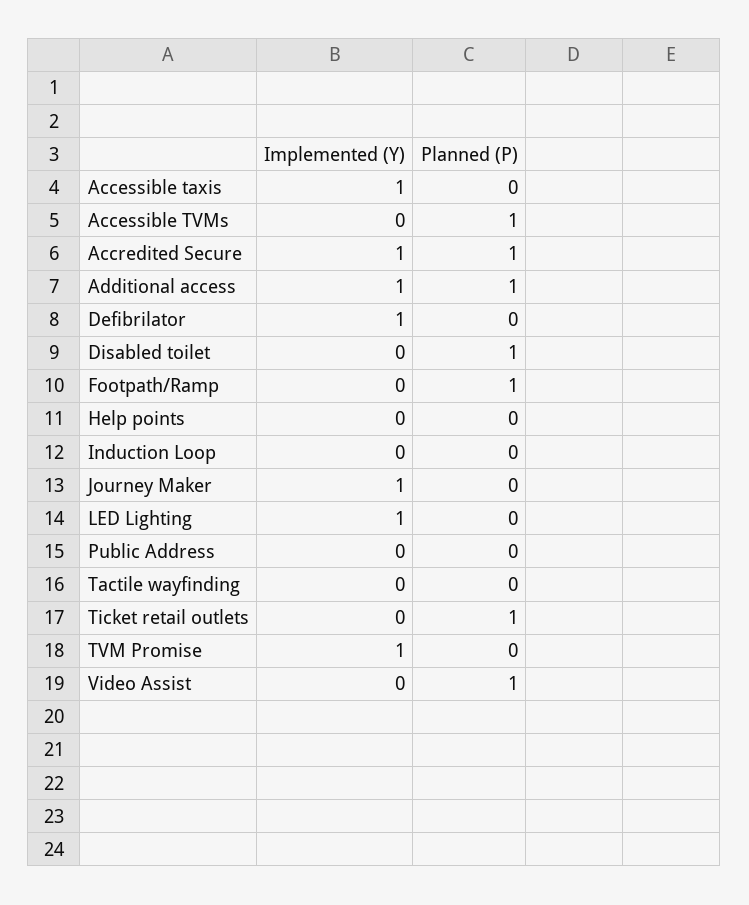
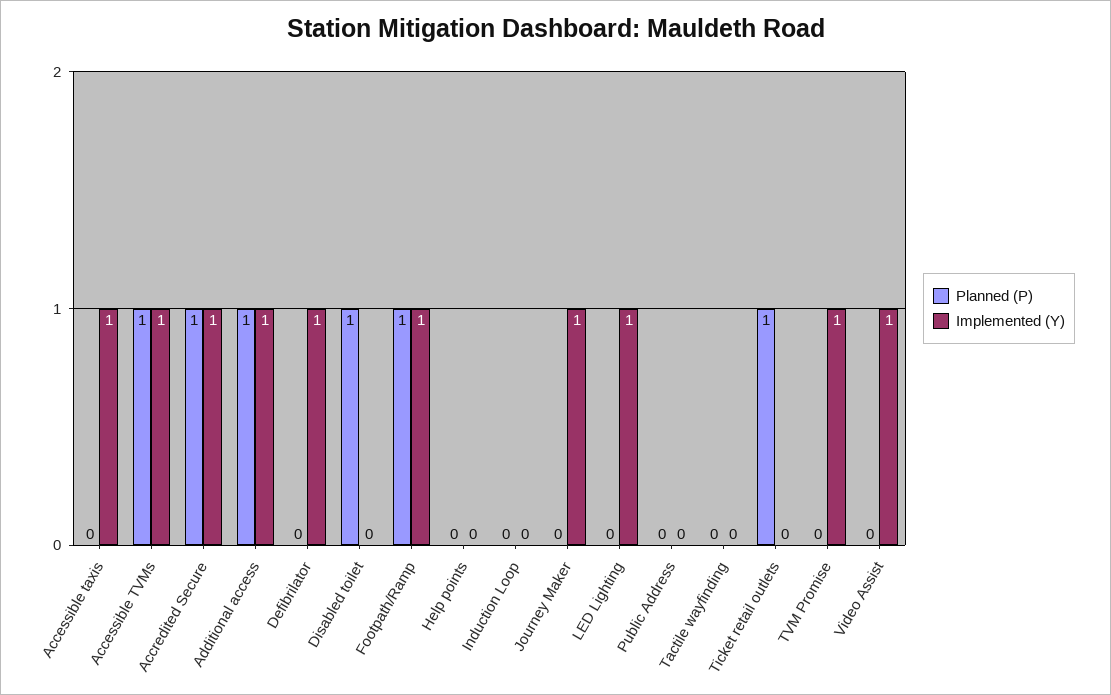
  {
    "Implemented (Y)": {
      "Accessible taxis": 1,
-     "Accessible TVMs": 0,
+     "Accessible TVMs": 1,
      "Accredited Secure": 1,
      "Additional access": 1,
      "Defibrilator": 1,
      "Disabled toilet": 0,
-     "Footpath/Ramp": 0,
+     "Footpath/Ramp": 1,
      "Help points": 0,
      "Induction Loop": 0,
      "Journey Maker": 1,
      "LED Lighting": 1,
      "Public Address": 0,
      "Tactile wayfinding": 0,
      "Ticket retail outlets": 0,
      "TVM Promise": 1,
-     "Video Assist": 0
+     "Video Assist": 1
    },
    "Planned (P)": {
      "Accessible taxis": 0,
      "Accessible TVMs": 1,
      "Accredited Secure": 1,
      "Additional access": 1,
      "Defibrilator": 0,
      "Disabled toilet": 1,
      "Footpath/Ramp": 1,
      "Help points": 0,
      "Induction Loop": 0,
      "Journey Maker": 0,
      "LED Lighting": 0,
      "Public Address": 0,
      "Tactile wayfinding": 0,
      "Ticket retail outlets": 1,
      "TVM Promise": 0,
-     "Video Assist": 1
+     "Video Assist": 0
    }
  }

